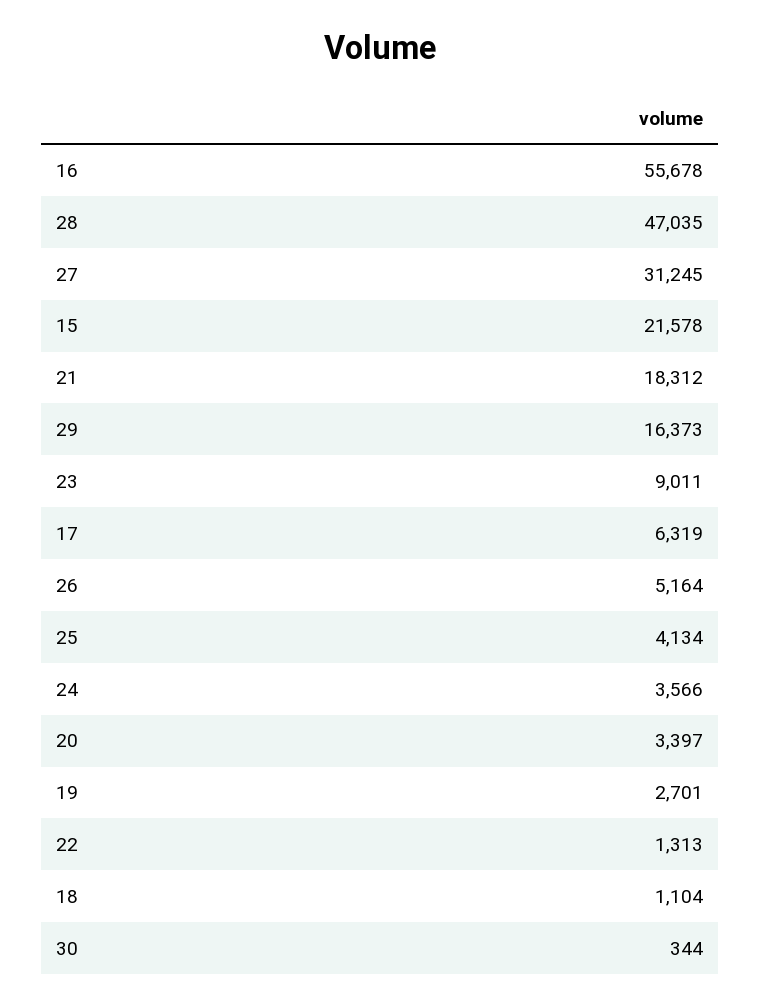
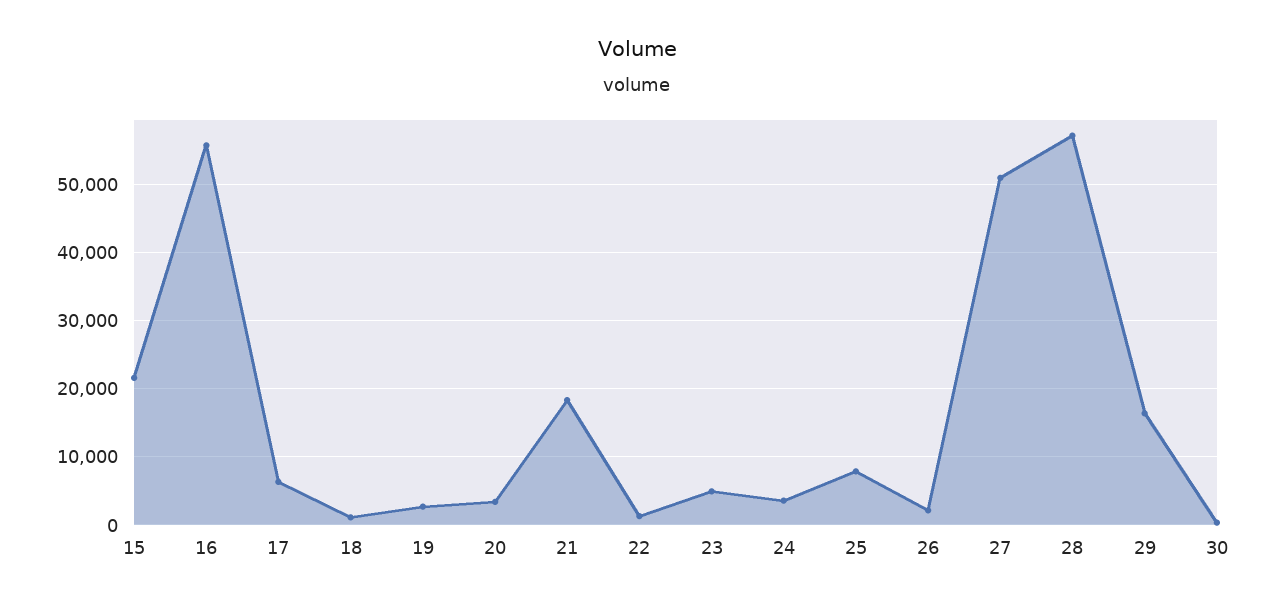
  {
    "16": 55678,
-   "28": 47035,
+   "28": 57000,
-   "27": 31245,
+   "27": 51000,
    "15": 21578,
    "21": 18312,
    "29": 16373,
-   "23": 9011,
+   "23": 5000,
    "17": 6319,
-   "26": 5164,
+   "26": 2000,
-   "25": 4134,
+   "25": 8000,
    "24": 3566,
    "20": 3397,
    "19": 2701,
    "22": 1313,
    "18": 1104,
    "30": 344
  }

